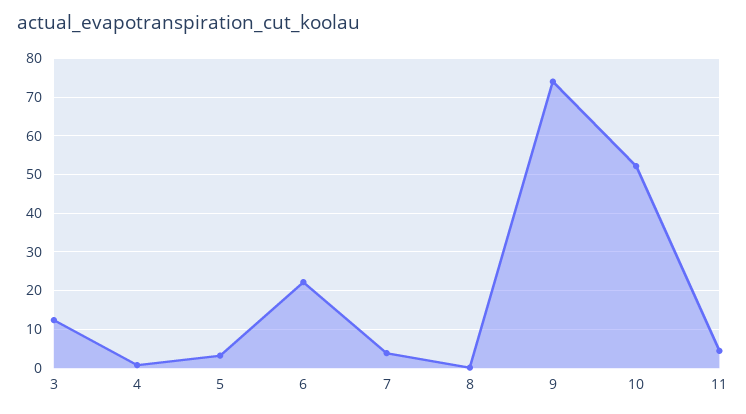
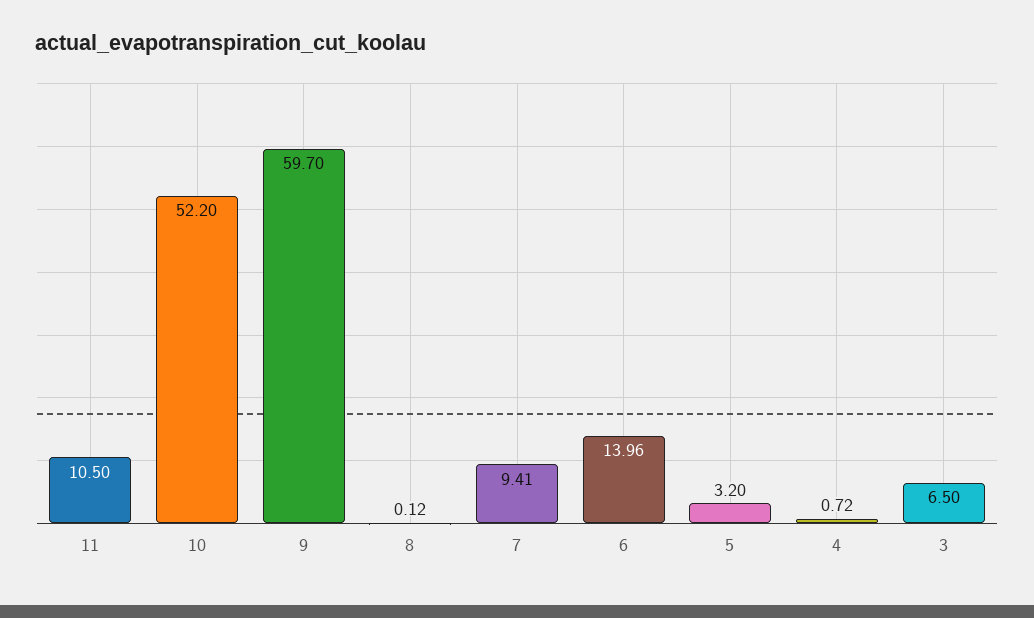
  {
-   "3": 12,
+   "3": 6.5,
    "4": 0.72,
    "5": 3.2,
-   "6": 22,
+   "6": 13.96,
-   "7": 4,
+   "7": 9.41,
    "8": 0.12,
-   "9": 74,
+   "9": 59.7,
    "10": 52.2,
-   "11": 4
+   "11": 10.5
  }

